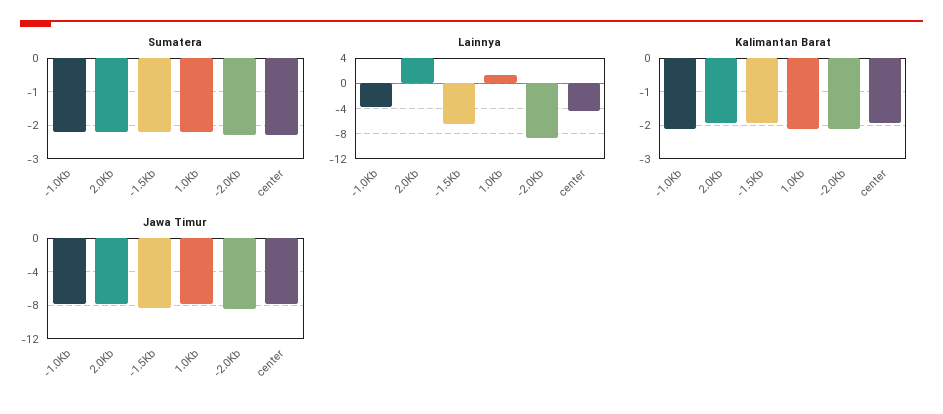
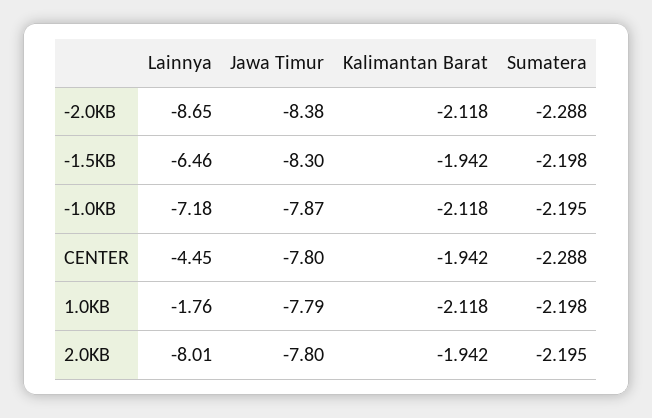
  {
    "Sumatera": {
      "-1.0Kb": -2.195,
      "2.0Kb": -2.195,
      "-1.5Kb": -2.198,
      "1.0Kb": -2.198,
      "-2.0Kb": -2.288,
      "center": -2.288
    },
    "Lainnya": {
-     "-1.0Kb": -4,
+     "-1.0Kb": -7.18,
-     "2.0Kb": 4,
+     "2.0Kb": -8.01,
      "-1.5Kb": -6.46,
-     "1.0Kb": 1,
+     "1.0Kb": -1.76,
      "-2.0Kb": -8.65,
      "center": -4.45
    },
    "Kalimantan Barat": {
      "-1.0Kb": -2.118,
      "2.0Kb": -1.942,
      "-1.5Kb": -1.942,
      "1.0Kb": -2.118,
      "-2.0Kb": -2.118,
      "center": -1.942
    },
    "Jawa Timur": {
      "-1.0Kb": -7.87,
      "2.0Kb": -7.8,
      "-1.5Kb": -8.3,
      "1.0Kb": -7.79,
      "-2.0Kb": -8.38,
      "center": -7.8
    }
  }

